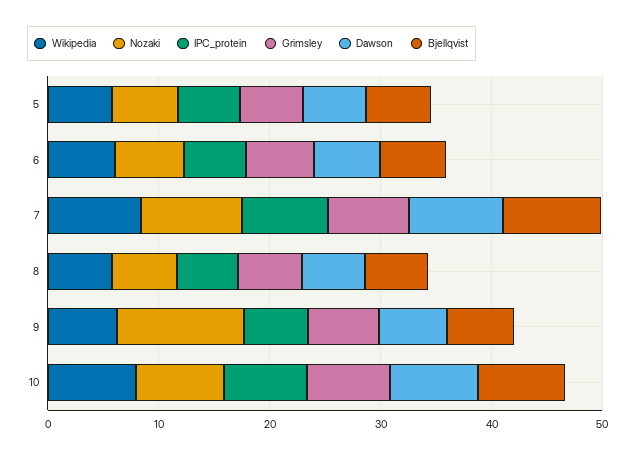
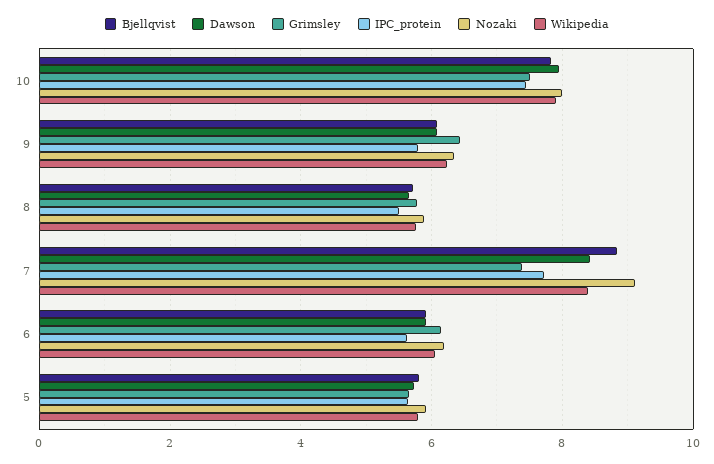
  {
    "Wikipedia": {
      "5": 5.8,
      "6": 6,
      "7": 8.4,
      "8": 5.8,
      "9": 6.2,
      "10": 8
    },
    "Nozaki": {
      "5": 6,
      "6": 6.2,
      "7": 9.2,
      "8": 5.8,
-     "9": 12,
+     "9": 6.4,
      "10": 8
    },
    "IPC_protein": {
      "5": 5.6,
      "6": 5.6,
      "7": 7.8,
      "8": 5.6,
      "9": 5.8,
      "10": 7.4
    },
    "Grimsley": {
      "5": 5.6,
      "6": 6.2,
      "7": 7.4,
      "8": 5.8,
      "9": 6.4,
      "10": 7.6
    },
    "Dawson": {
      "5": 5.8,
      "6": 6,
      "7": 8.4,
      "8": 5.6,
      "9": 6,
      "10": 8
    },
    "Bjellqvist": {
      "5": 5.8,
      "6": 6,
      "7": 8.8,
      "8": 5.8,
      "9": 6,
      "10": 7.8
    }
  }

